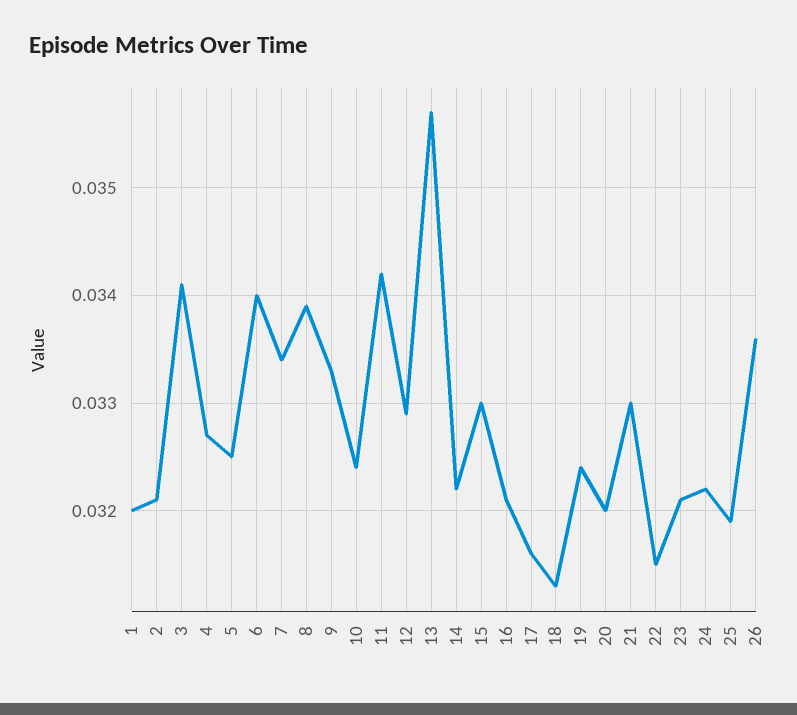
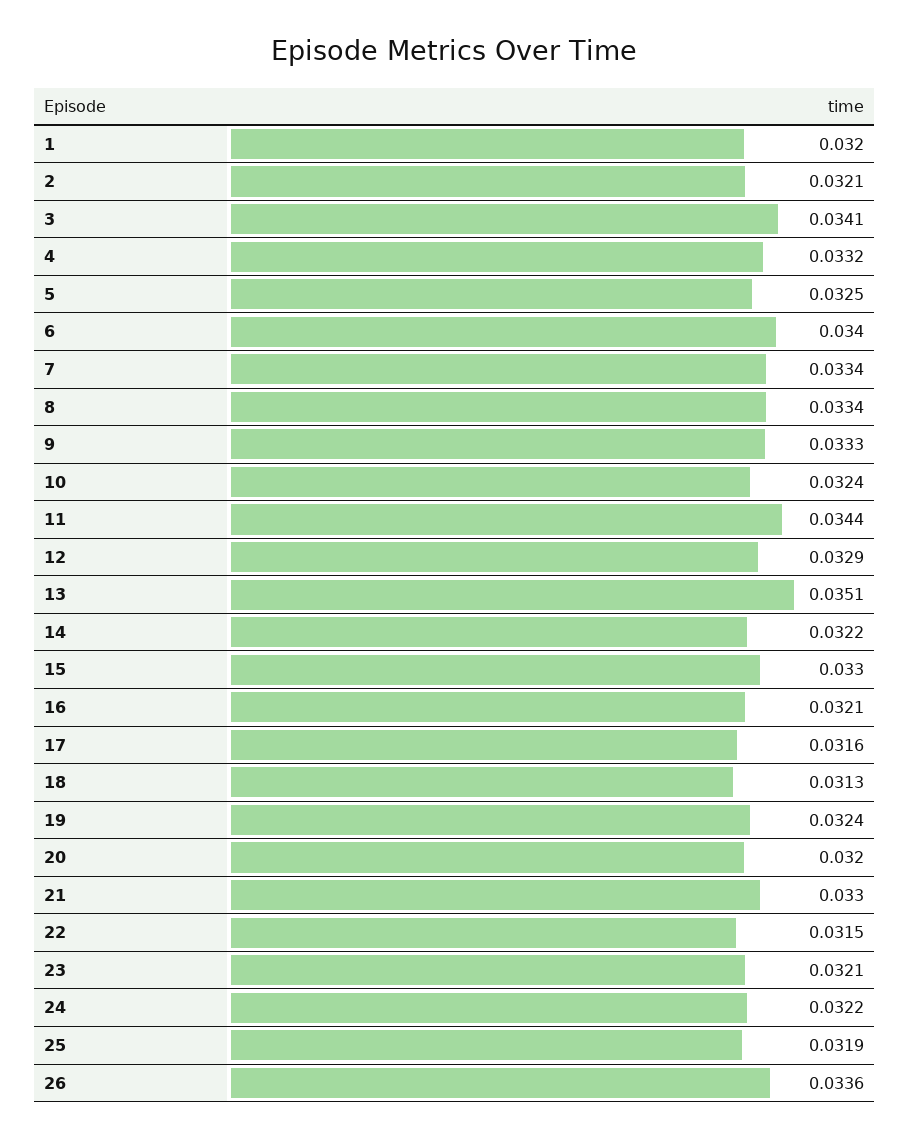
  {
    "1": 0.032,
    "2": 0.0321,
    "3": 0.0341,
-   "4": 0.0327,
+   "4": 0.0332,
    "5": 0.0325,
    "6": 0.034,
    "7": 0.0334,
-   "8": 0.0339,
+   "8": 0.0334,
    "9": 0.0333,
    "10": 0.0324,
-   "11": 0.0342,
+   "11": 0.0344,
    "12": 0.0329,
-   "13": 0.0357,
+   "13": 0.0351,
    "14": 0.0322,
    "15": 0.033,
    "16": 0.0321,
    "17": 0.0316,
    "18": 0.0313,
    "19": 0.0324,
    "20": 0.032,
    "21": 0.033,
    "22": 0.0315,
    "23": 0.0321,
    "24": 0.0322,
    "25": 0.0319,
    "26": 0.0336
  }

